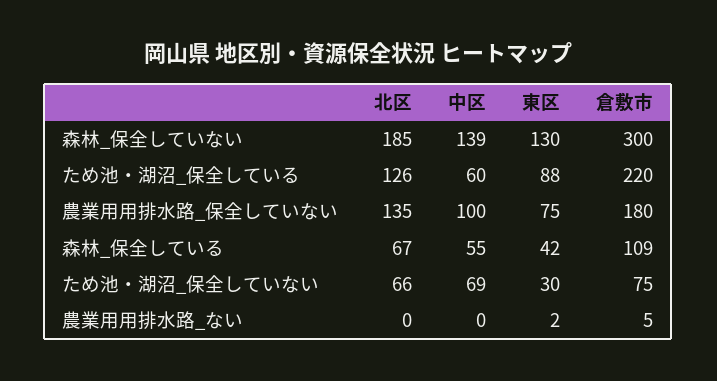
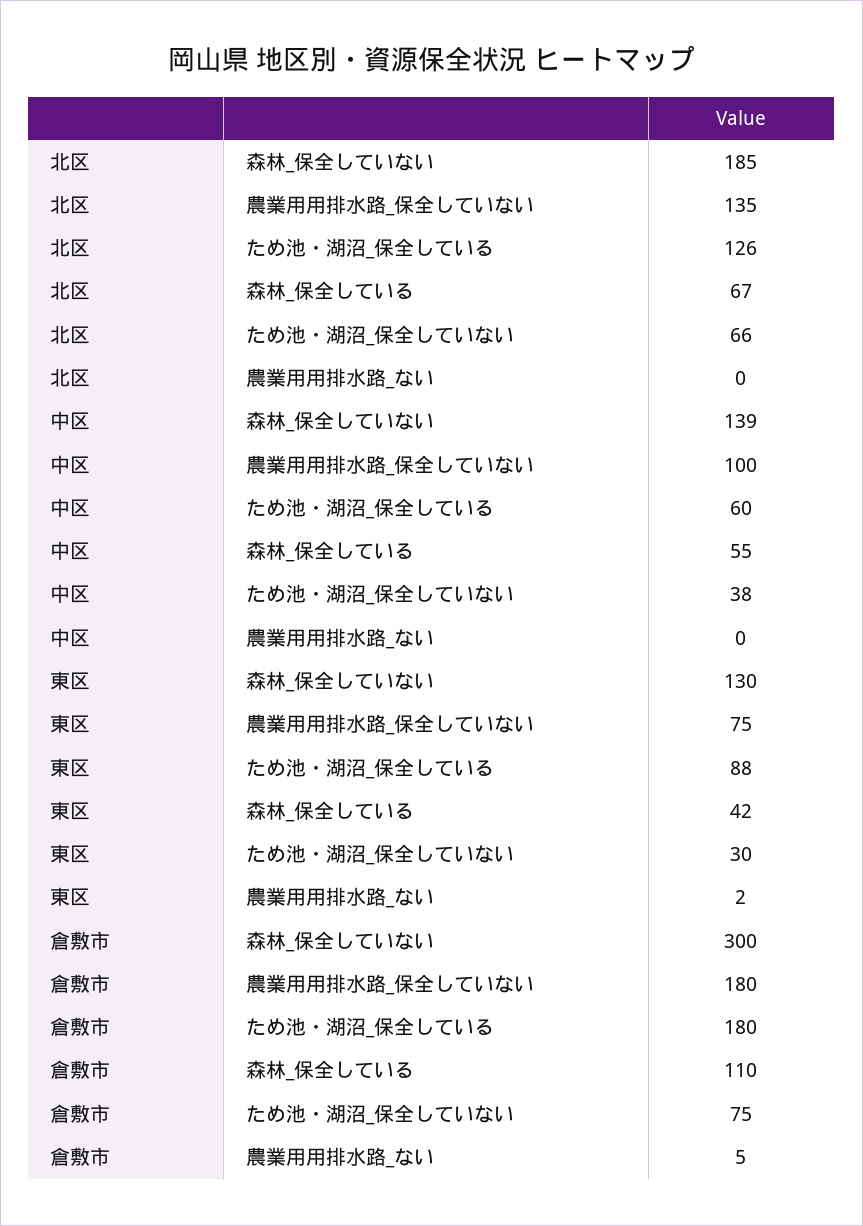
  {
    "北区": {
      "森林_保全していない": 185,
      "ため池・湖沼_保全している": 126,
      "農業用用排水路_保全していない": 135,
      "森林_保全している": 67,
      "ため池・湖沼_保全していない": 66,
      "農業用用排水路_ない": 0
    },
    "中区": {
      "森林_保全していない": 139,
      "ため池・湖沼_保全している": 60,
      "農業用用排水路_保全していない": 100,
      "森林_保全している": 55,
-     "ため池・湖沼_保全していない": 69,
+     "ため池・湖沼_保全していない": 38,
      "農業用用排水路_ない": 0
    },
    "東区": {
      "森林_保全していない": 130,
      "ため池・湖沼_保全している": 88,
      "農業用用排水路_保全していない": 75,
      "森林_保全している": 42,
      "ため池・湖沼_保全していない": 30,
      "農業用用排水路_ない": 2
    },
    "倉敷市": {
      "森林_保全していない": 300,
-     "ため池・湖沼_保全している": 220,
+     "ため池・湖沼_保全している": 180,
      "農業用用排水路_保全していない": 180,
-     "森林_保全している": 109,
+     "森林_保全している": 110,
      "ため池・湖沼_保全していない": 75,
      "農業用用排水路_ない": 5
    }
  }

